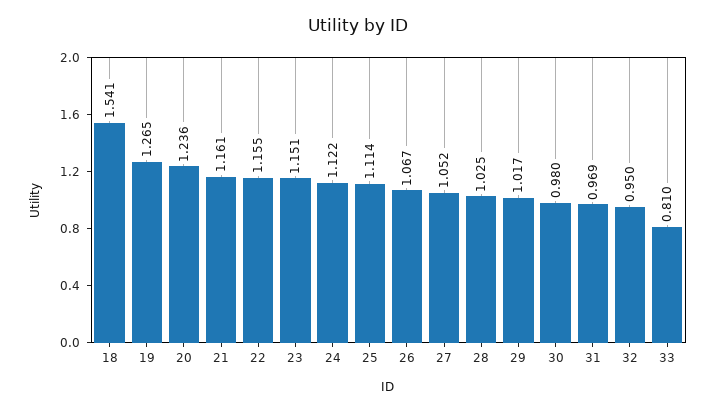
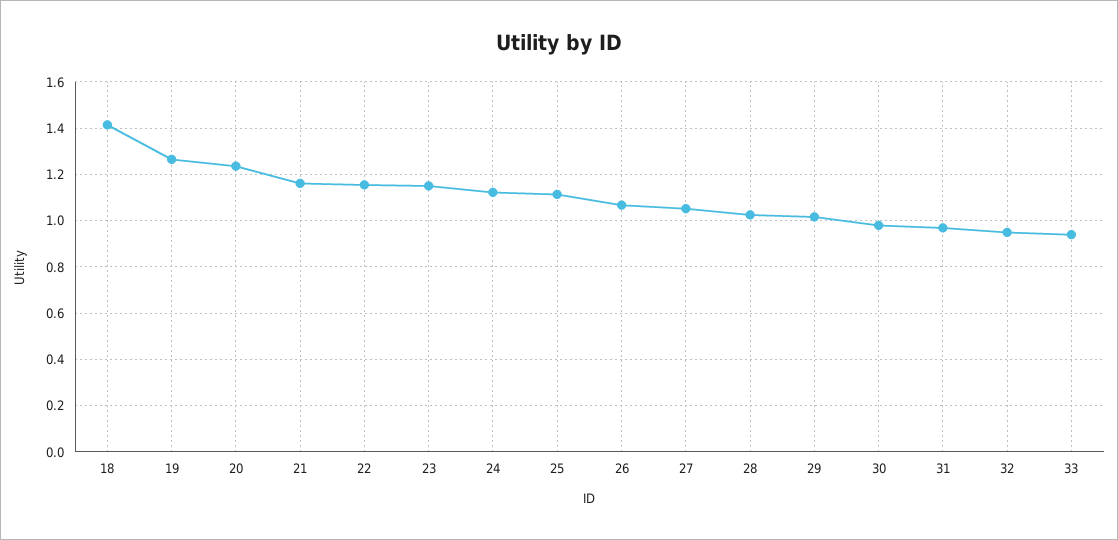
  {
-   "18": 1.541,
+   "18": 1.4,
    "19": 1.265,
    "20": 1.236,
    "21": 1.161,
    "22": 1.155,
    "23": 1.151,
    "24": 1.122,
    "25": 1.114,
    "26": 1.067,
    "27": 1.052,
    "28": 1.025,
    "29": 1.017,
    "30": 0.98,
    "31": 0.969,
    "32": 0.95,
-   "33": 0.81
+   "33": 0.95
  }

